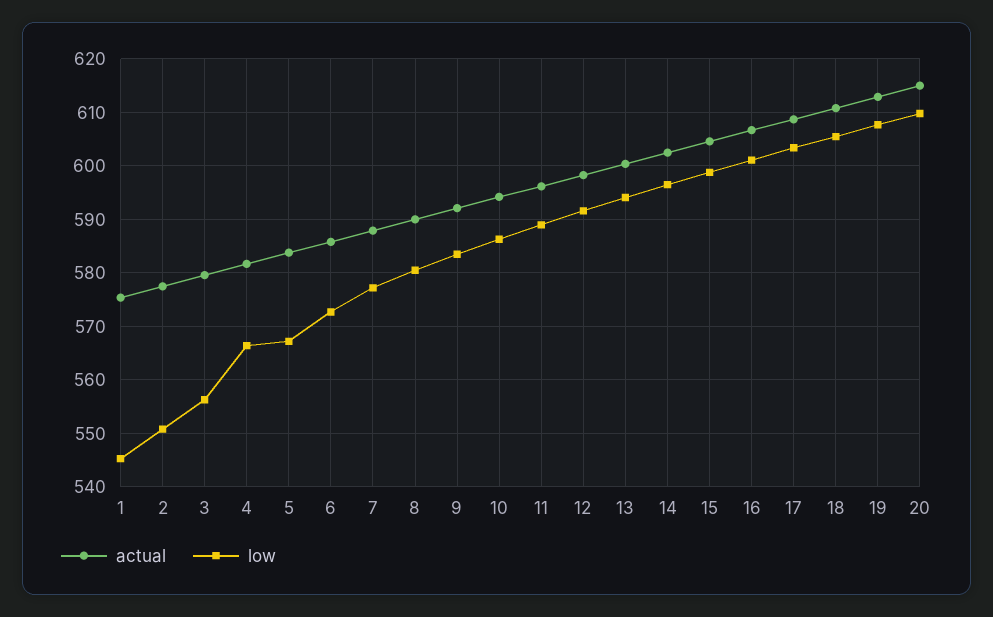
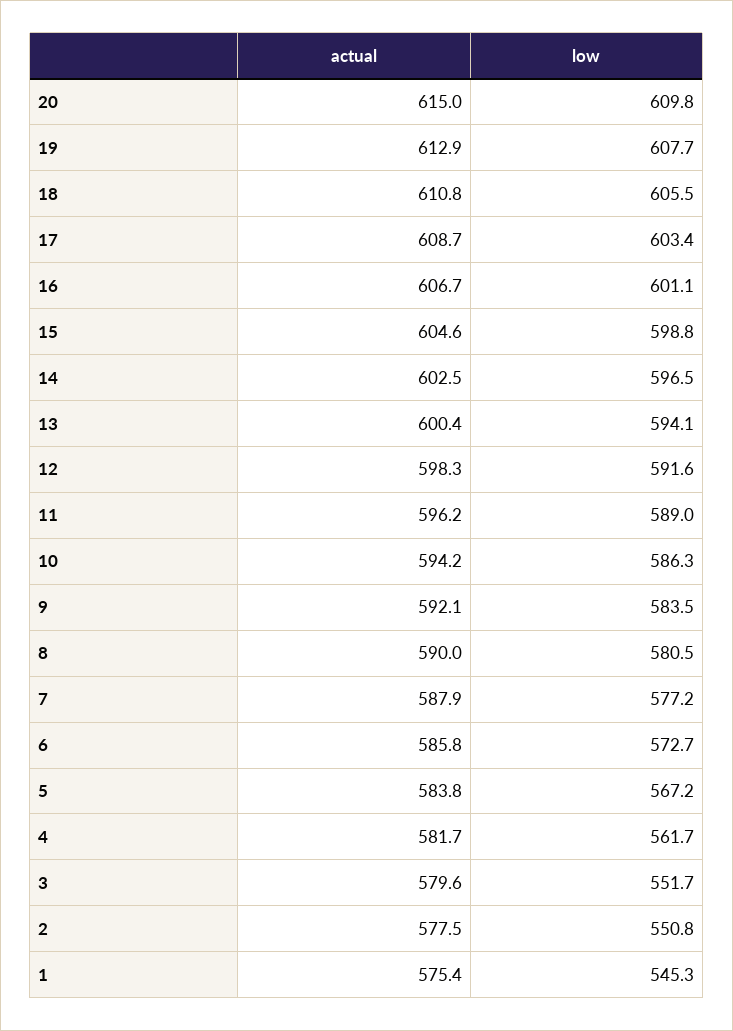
  {
    "actual": {
      "1": 575.4,
      "2": 577.5,
      "3": 579.6,
      "4": 581.7,
      "5": 583.8,
      "6": 585.8,
      "7": 587.9,
      "8": 590,
      "9": 592.1,
      "10": 594.2,
      "11": 596.2,
      "12": 598.3,
      "13": 600.4,
      "14": 602.5,
      "15": 604.6,
      "16": 606.7,
      "17": 608.7,
      "18": 610.8,
      "19": 612.9,
      "20": 615
    },
    "low": {
      "1": 545.3,
      "2": 550.8,
-     "3": 556,
+     "3": 551.7,
-     "4": 566,
+     "4": 561.7,
      "5": 567.2,
      "6": 572.7,
      "7": 577.2,
      "8": 580.5,
      "9": 583.5,
      "10": 586.3,
      "11": 589,
      "12": 591.6,
      "13": 594.1,
      "14": 596.5,
      "15": 598.8,
      "16": 601.1,
      "17": 603.4,
      "18": 605.5,
      "19": 607.7,
      "20": 609.8
    }
  }

